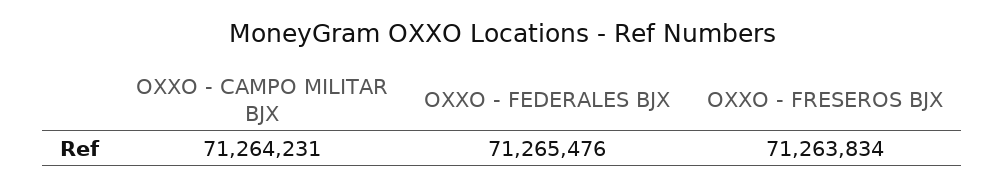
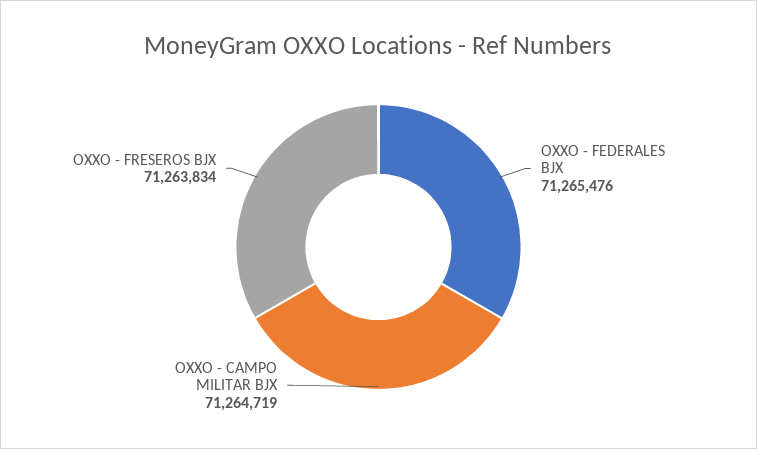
  {
-   "OXXO - CAMPO MILITAR BJX": 71264231,
+   "OXXO - CAMPO MILITAR BJX": 71264719,
    "OXXO - FEDERALES BJX": 71265476,
    "OXXO - FRESEROS BJX": 71263834
  }

